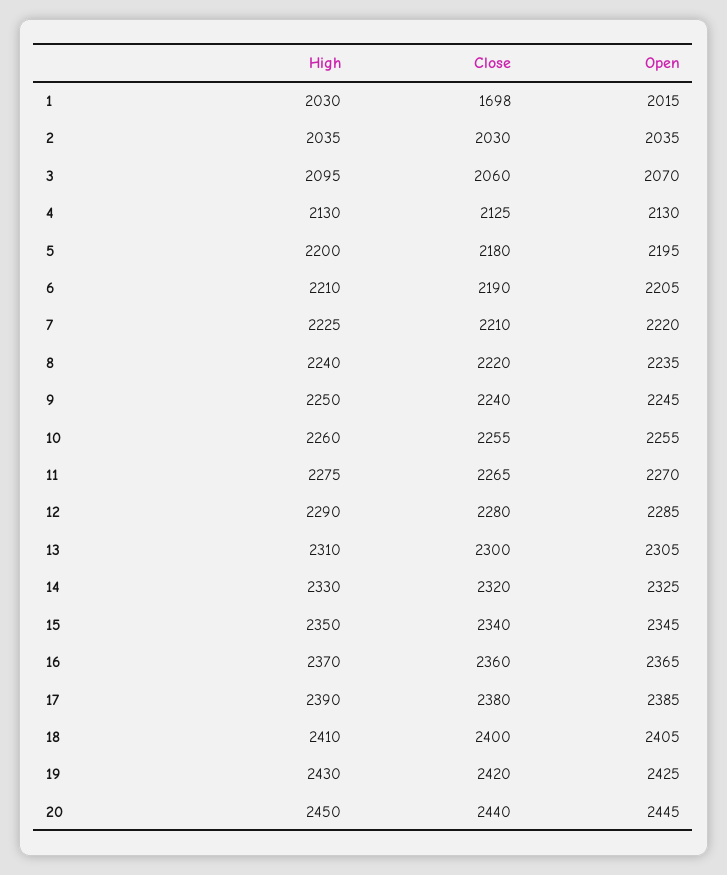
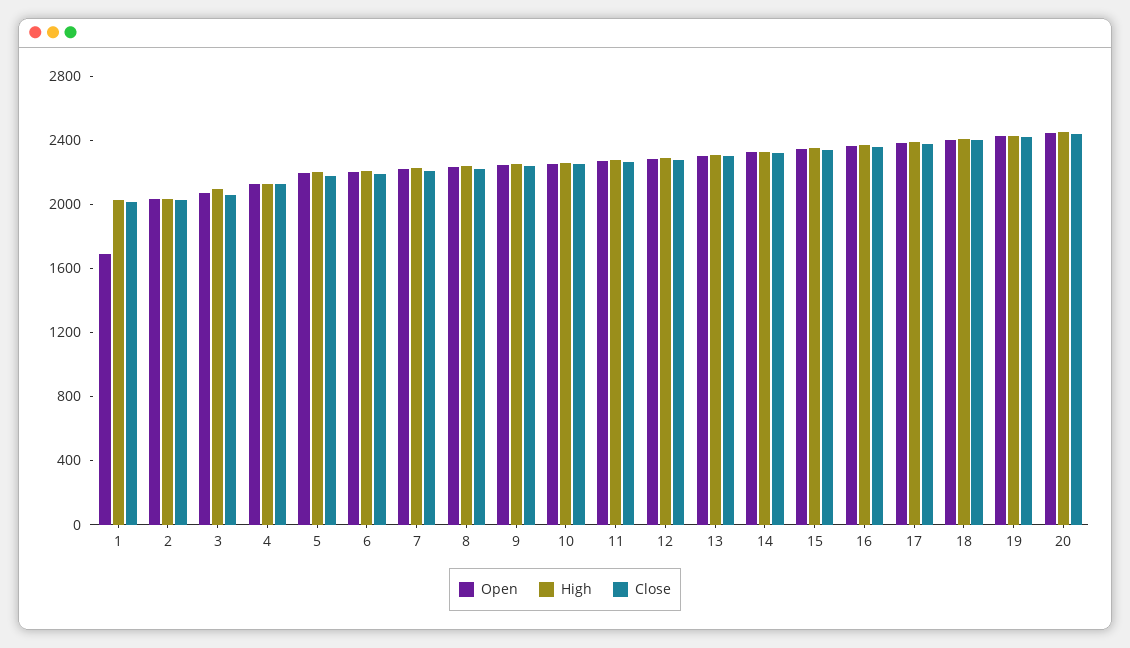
  {
    "High": {
      "1": 2030,
      "2": 2035,
      "3": 2095,
      "4": 2130,
      "5": 2200,
      "6": 2210,
      "7": 2225,
      "8": 2240,
      "9": 2250,
      "10": 2260,
      "11": 2275,
      "12": 2290,
      "13": 2310,
      "14": 2330,
      "15": 2350,
      "16": 2370,
      "17": 2390,
      "18": 2410,
      "19": 2430,
      "20": 2450
    },
    "Close": {
-     "1": 1698,
+     "1": 2000,
      "2": 2030,
      "3": 2060,
      "4": 2125,
      "5": 2180,
      "6": 2190,
      "7": 2210,
      "8": 2220,
      "9": 2240,
      "10": 2255,
      "11": 2265,
      "12": 2280,
      "13": 2300,
      "14": 2320,
      "15": 2340,
      "16": 2360,
      "17": 2380,
      "18": 2400,
      "19": 2420,
      "20": 2440
    },
    "Open": {
-     "1": 2015,
+     "1": 1700,
      "2": 2035,
      "3": 2070,
      "4": 2130,
      "5": 2195,
      "6": 2205,
      "7": 2220,
      "8": 2235,
      "9": 2245,
      "10": 2255,
      "11": 2270,
      "12": 2285,
      "13": 2305,
      "14": 2325,
      "15": 2345,
      "16": 2365,
      "17": 2385,
      "18": 2405,
      "19": 2425,
      "20": 2445
    }
  }

